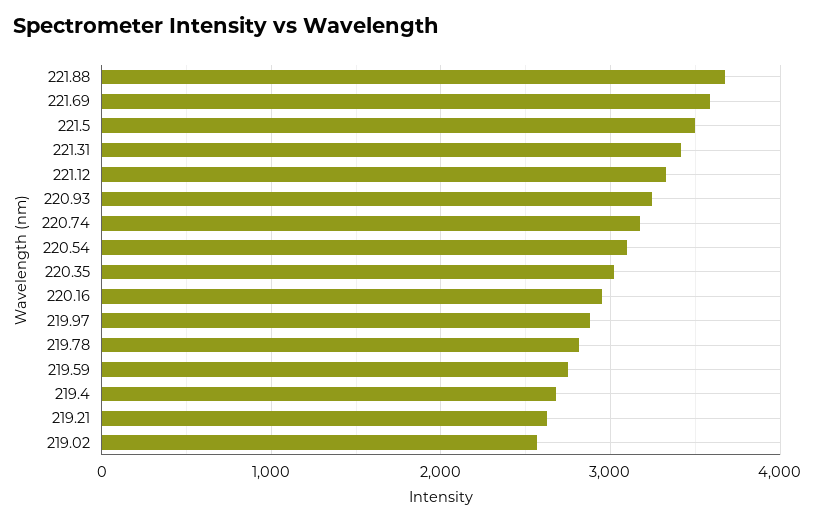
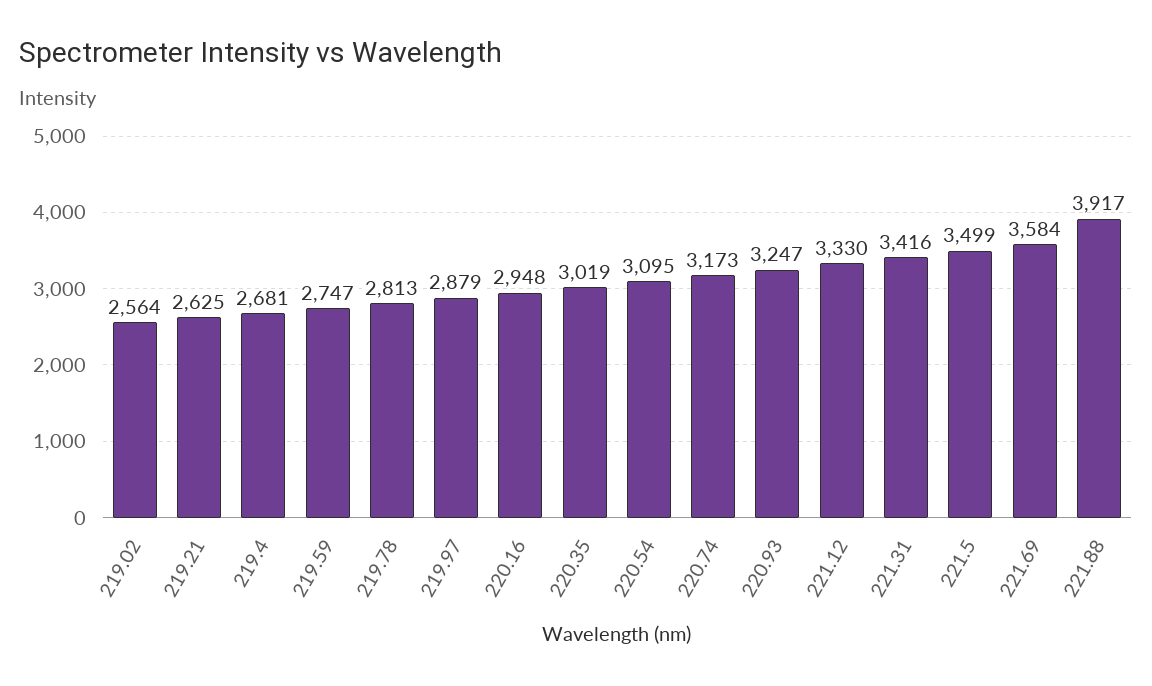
  {
-   "221.88": 3700,
+   "221.88": 3917,
    "221.69": 3584,
    "221.5": 3499,
    "221.31": 3416,
    "221.12": 3330,
    "220.93": 3247,
    "220.74": 3173,
    "220.54": 3095,
    "220.35": 3019,
    "220.16": 2948,
    "219.97": 2879,
    "219.78": 2813,
    "219.59": 2747,
    "219.4": 2681,
    "219.21": 2625,
    "219.02": 2564
  }

